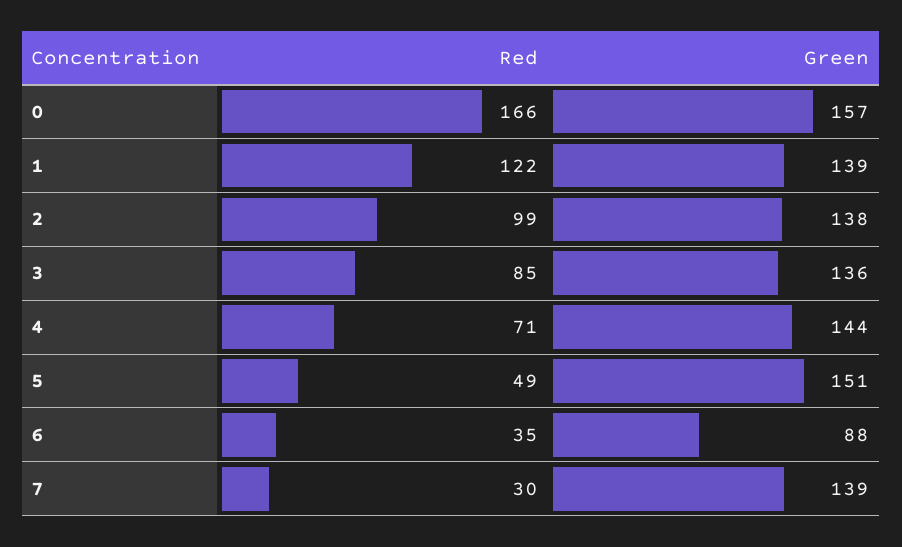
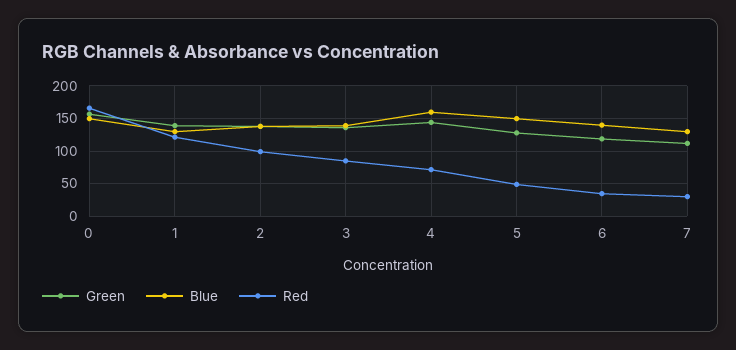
  {
    "Red": {
      "0": 166,
      "1": 122,
      "2": 99,
      "3": 85,
      "4": 71,
      "5": 49,
      "6": 35,
      "7": 30
    },
    "Green": {
      "0": 157,
      "1": 139,
      "2": 138,
      "3": 136,
      "4": 144,
-     "5": 151,
+     "5": 130,
-     "6": 88,
+     "6": 120,
-     "7": 139
+     "7": 110
-   }
+   },
+   "Blue": {
+     "0": 150,
+     "1": 130,
+     "2": 140,
+     "3": 140,
+     "4": 160,
+     "5": 150,
+     "6": 140,
+     "7": 130
+   }
  }

